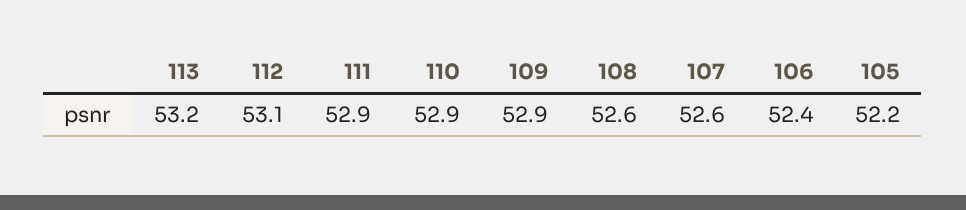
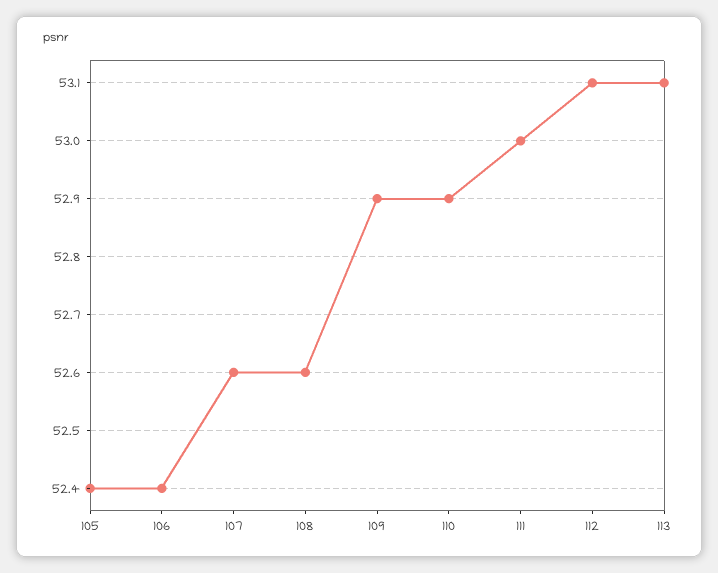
  {
-   "113": 53.2,
+   "113": 53.1,
    "112": 53.1,
-   "111": 52.9,
+   "111": 53,
    "110": 52.9,
    "109": 52.9,
    "108": 52.6,
    "107": 52.6,
    "106": 52.4,
-   "105": 52.2
+   "105": 52.4
  }

